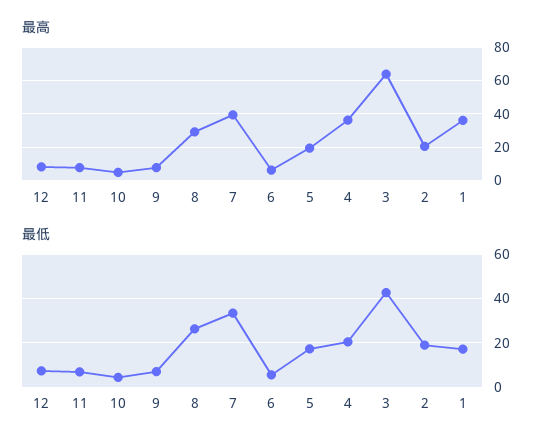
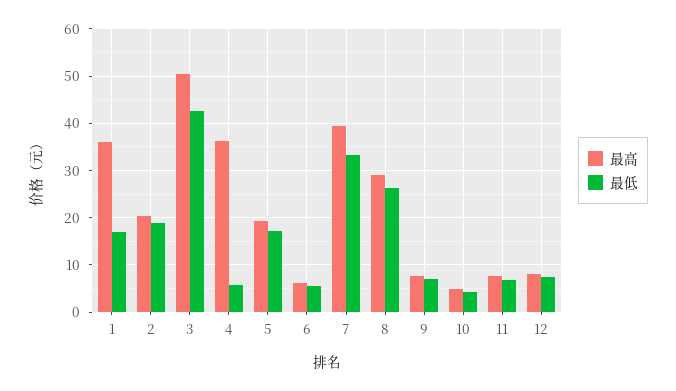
  {
    "最高": {
      "12": 8,
      "11": 8,
      "10": 4,
      "9": 8,
      "8": 30,
      "7": 40,
      "6": 6,
      "5": 20,
      "4": 36,
-     "3": 65,
+     "3": 50,
      "2": 20,
      "1": 36
    },
    "最低": {
      "12": 8,
      "11": 6,
      "10": 4,
      "9": 6,
      "8": 26,
      "7": 34,
      "6": 6,
      "5": 18,
-     "4": 20,
+     "4": 6,
      "3": 42,
      "2": 18,
      "1": 18
    }
  }

